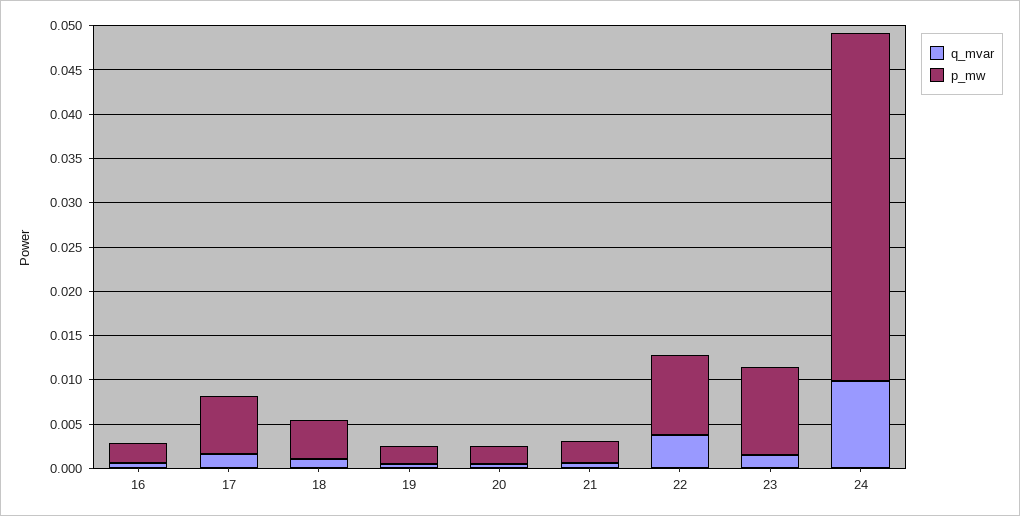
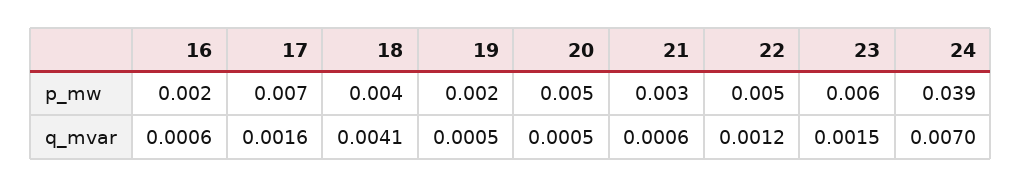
  {
    "q_mvar": {
      "16": 0.0006,
      "17": 0.0016,
-     "18": 0.001,
+     "18": 0.0041,
      "19": 0.0005,
      "20": 0.0005,
      "21": 0.0006,
-     "22": 0.004,
+     "22": 0.0012,
      "23": 0.0015,
-     "24": 0.01
+     "24": 0.007
    },
    "p_mw": {
      "16": 0.002,
      "17": 0.007,
      "18": 0.004,
      "19": 0.002,
-     "20": 0.002,
+     "20": 0.005,
      "21": 0.003,
-     "22": 0.009,
+     "22": 0.005,
-     "23": 0.01,
+     "23": 0.006,
      "24": 0.039
    }
  }

